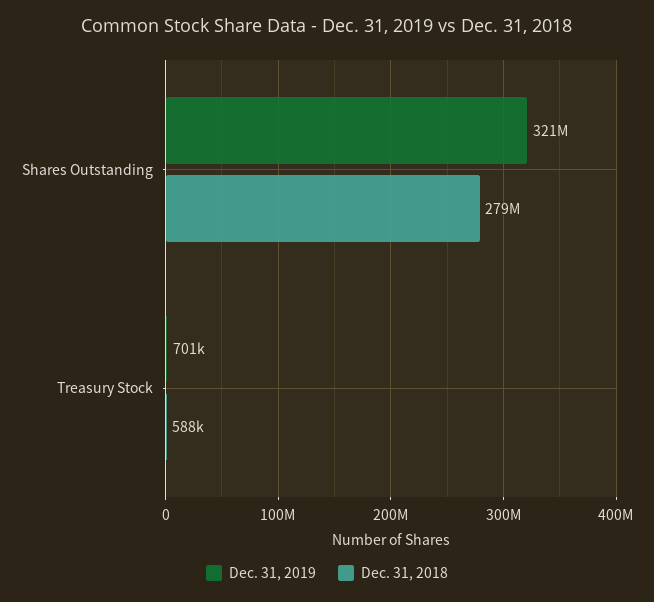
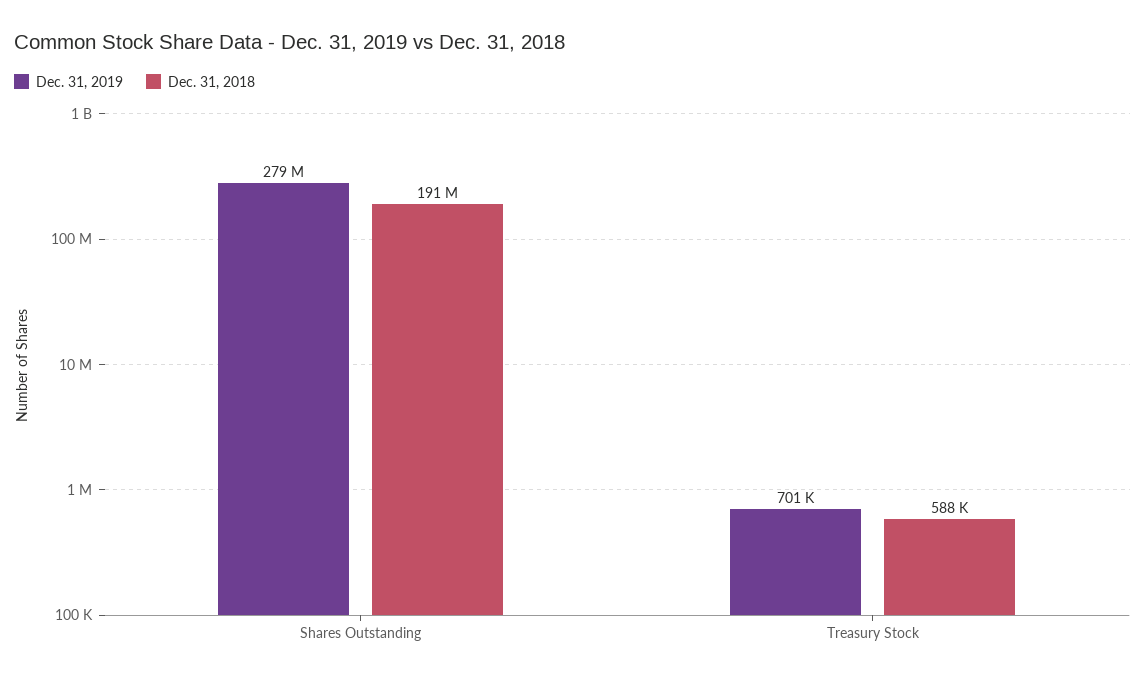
  {
    "Dec. 31, 2019": {
-     "Shares Outstanding": 321000000,
+     "Shares Outstanding": 279000000,
      "Treasury Stock": 701000
    },
    "Dec. 31, 2018": {
-     "Shares Outstanding": 279000000,
+     "Shares Outstanding": 191000000,
      "Treasury Stock": 588000
    }
  }

